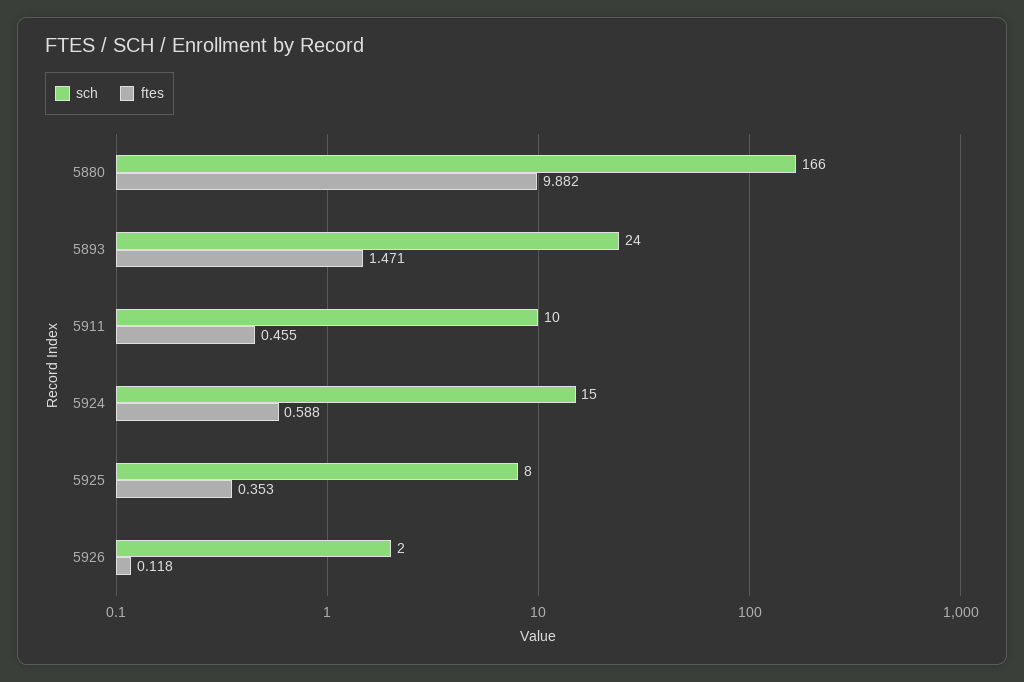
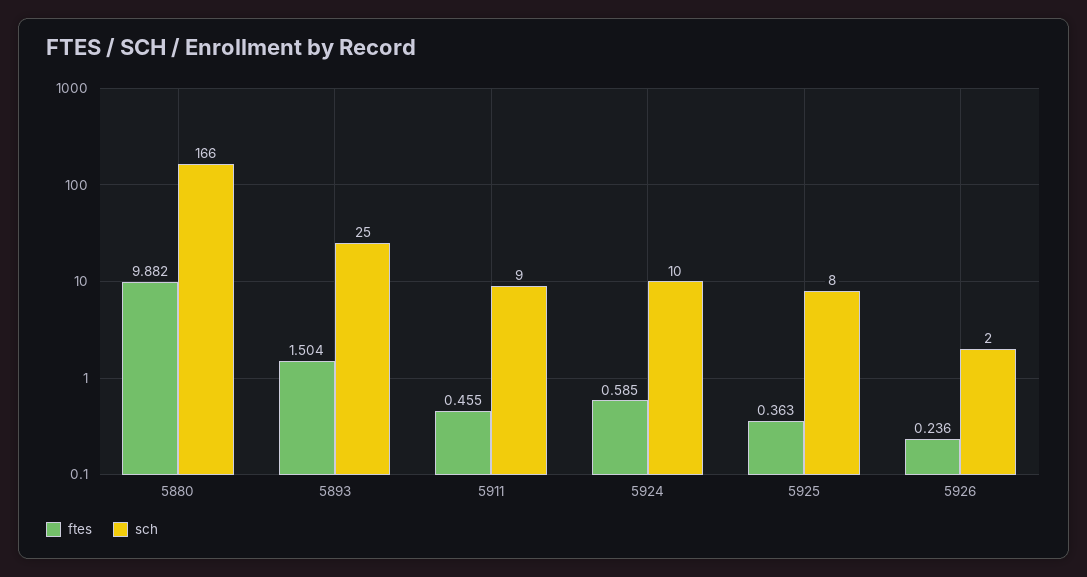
  {
    "sch": {
      "5880": 166,
-     "5893": 24,
+     "5893": 25,
-     "5911": 10,
+     "5911": 9,
-     "5924": 15,
+     "5924": 10,
      "5925": 8,
      "5926": 2
    },
    "ftes": {
      "5880": 9.882,
-     "5893": 1.471,
+     "5893": 1.504,
      "5911": 0.455,
-     "5924": 0.588,
+     "5924": 0.585,
-     "5925": 0.353,
+     "5925": 0.363,
-     "5926": 0.118
+     "5926": 0.236
    }
  }

